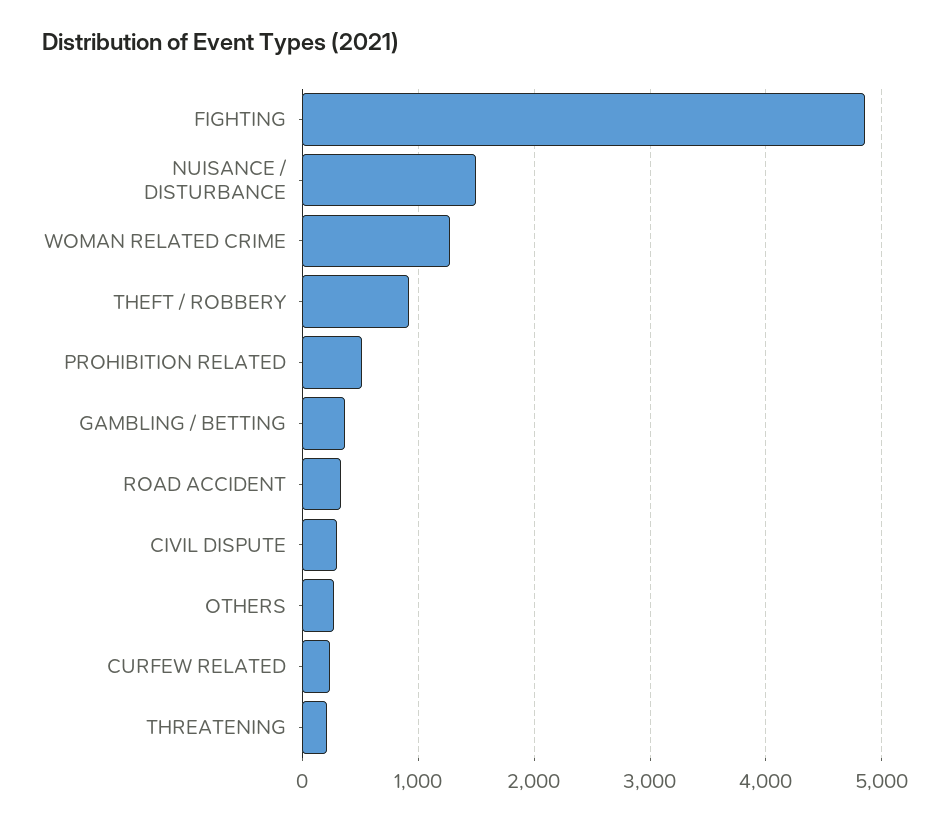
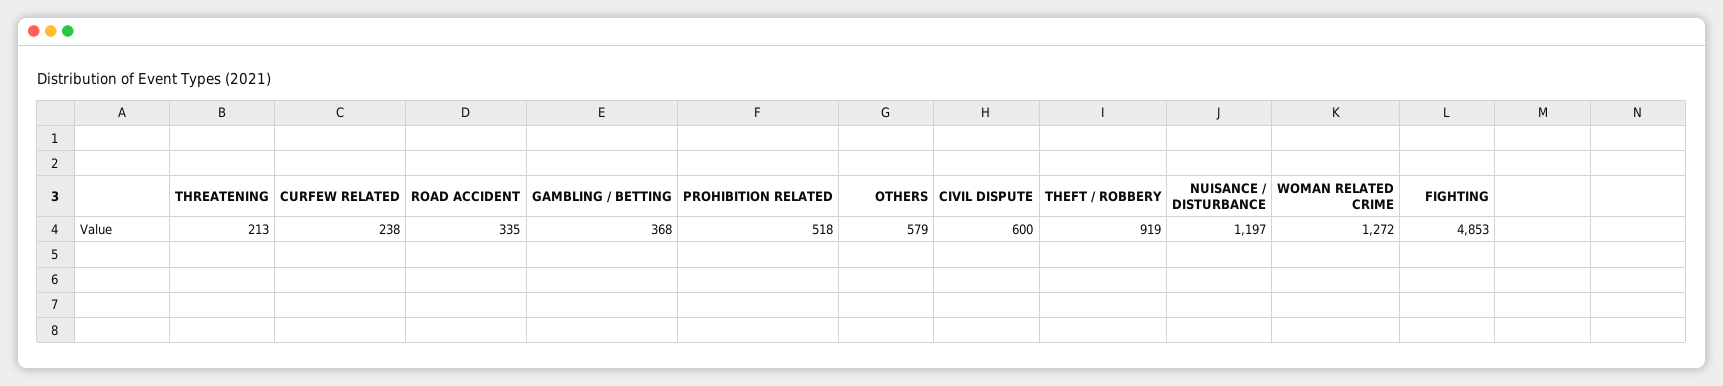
  {
    "FIGHTING": 4853,
-   "NUISANCE / DISTURBANCE": 1500,
+   "NUISANCE / DISTURBANCE": 1197,
    "WOMAN RELATED CRIME": 1272,
    "THEFT / ROBBERY": 919,
    "PROHIBITION RELATED": 518,
    "GAMBLING / BETTING": 368,
    "ROAD ACCIDENT": 335,
-   "CIVIL DISPUTE": 300,
+   "CIVIL DISPUTE": 600,
-   "OTHERS": 300,
+   "OTHERS": 579,
    "CURFEW RELATED": 238,
    "THREATENING": 213
  }

